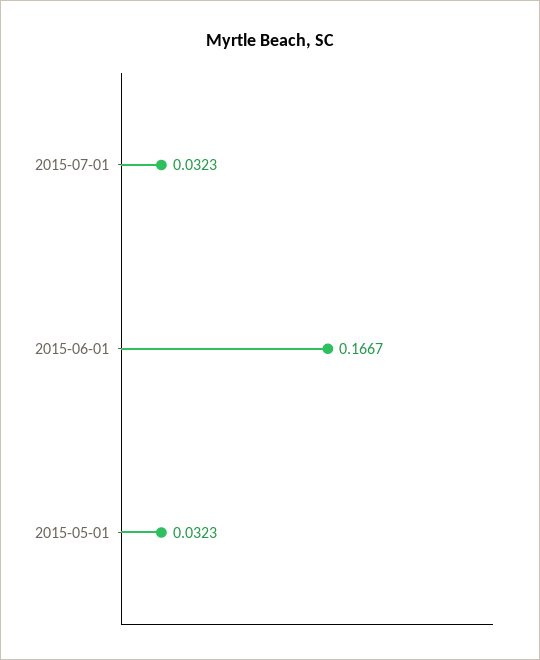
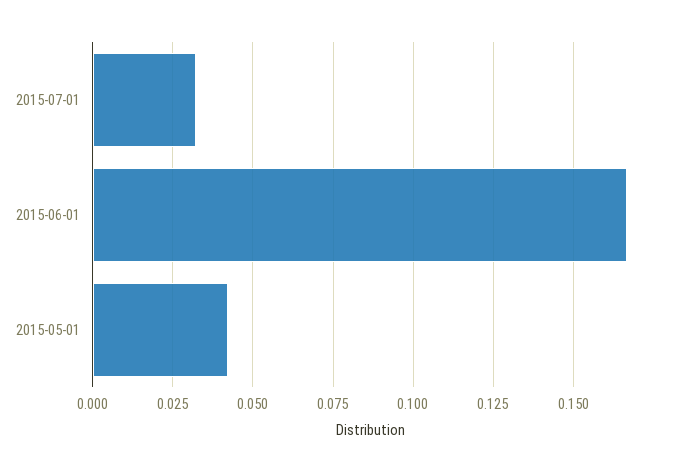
  {
    "2015-07-01": 0.0323,
    "2015-06-01": 0.1667,
-   "2015-05-01": 0.0323
+   "2015-05-01": 0.0425
  }

